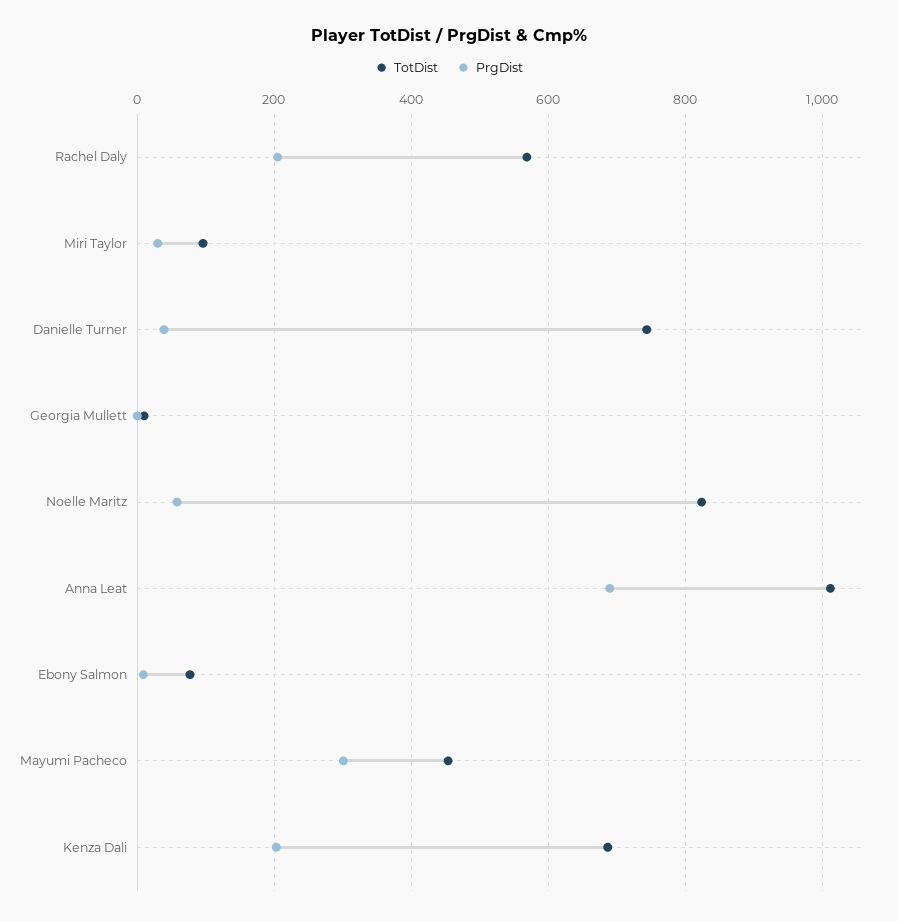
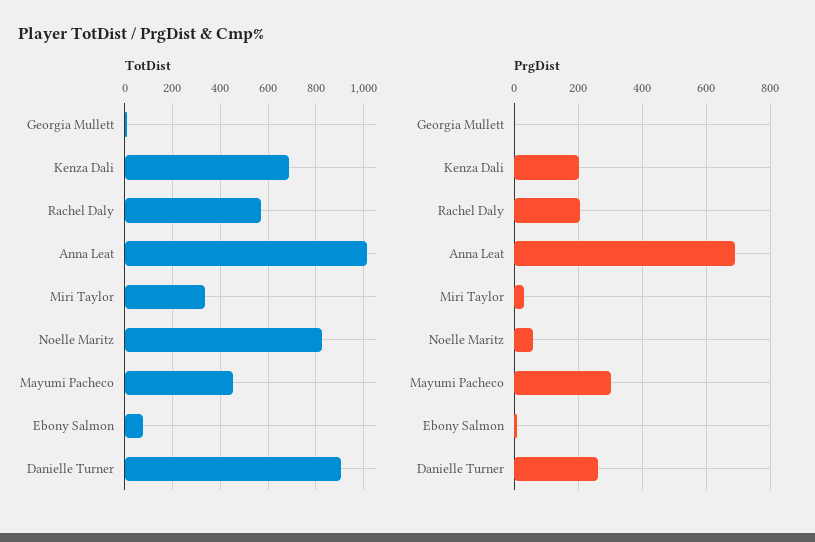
  {
    "TotDist": {
      "Rachel Daly": 560,
-     "Miri Taylor": 100,
+     "Miri Taylor": 350,
-     "Danielle Turner": 740,
+     "Danielle Turner": 900,
      "Georgia Mullett": 20,
      "Noelle Maritz": 820,
      "Anna Leat": 1020,
      "Ebony Salmon": 80,
      "Mayumi Pacheco": 460,
      "Kenza Dali": 680
    },
    "PrgDist": {
      "Rachel Daly": 200,
      "Miri Taylor": 40,
-     "Danielle Turner": 40,
+     "Danielle Turner": 260,
      "Georgia Mullett": 0,
      "Noelle Maritz": 60,
      "Anna Leat": 700,
      "Ebony Salmon": 0,
      "Mayumi Pacheco": 300,
      "Kenza Dali": 200
    }
  }

